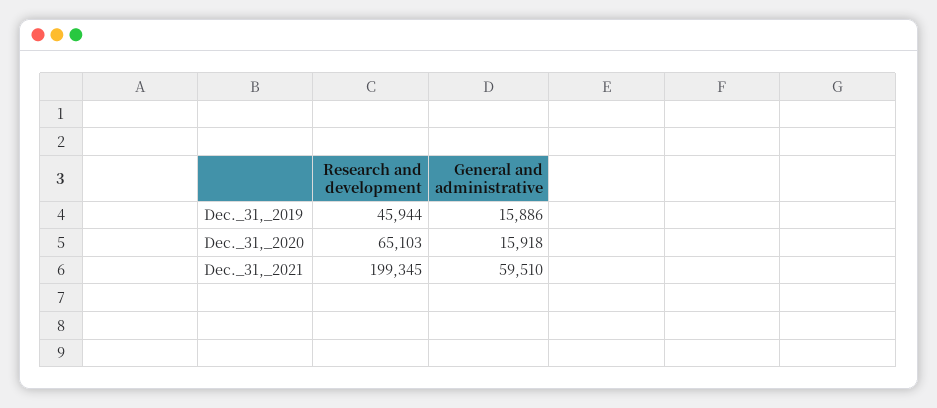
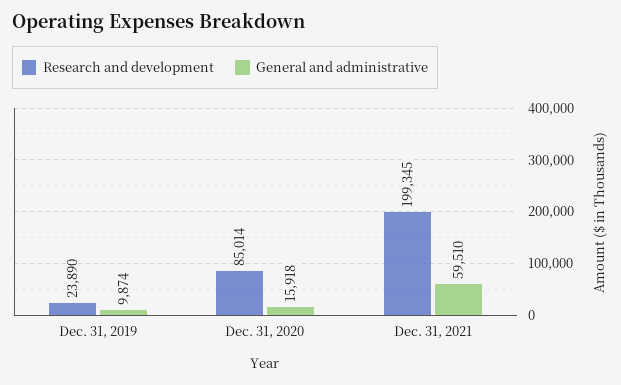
  {
    "Research and development": {
-     "Dec._31,_2019": 45944,
+     "Dec._31,_2019": 23890,
-     "Dec._31,_2020": 65103,
+     "Dec._31,_2020": 85014,
      "Dec._31,_2021": 199345
    },
    "General and administrative": {
-     "Dec._31,_2019": 15886,
+     "Dec._31,_2019": 9874,
      "Dec._31,_2020": 15918,
      "Dec._31,_2021": 59510
    }
  }

